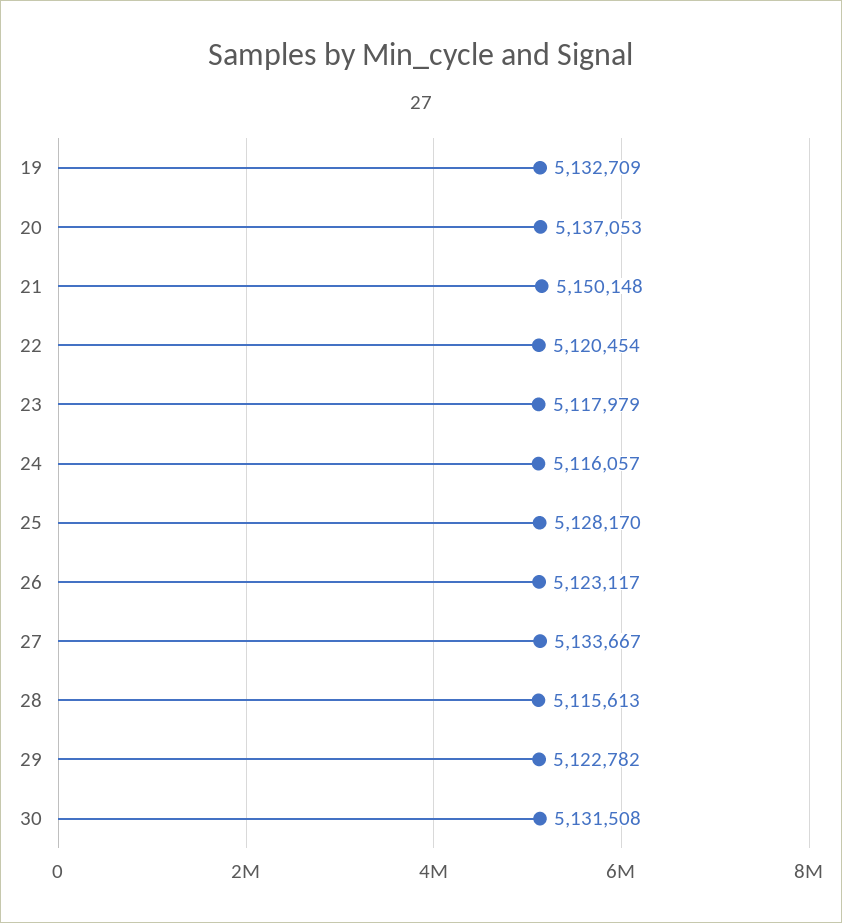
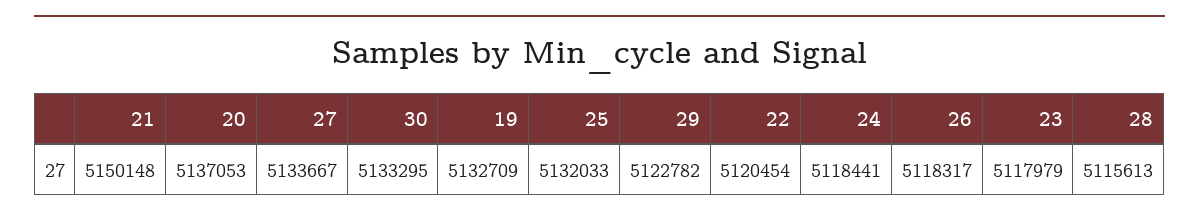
  {
    "19": 5132709,
    "20": 5137053,
    "21": 5150148,
    "22": 5120454,
    "23": 5117979,
-   "24": 5116057,
+   "24": 5118441,
-   "25": 5128170,
+   "25": 5132033,
-   "26": 5123117,
+   "26": 5118317,
    "27": 5133667,
    "28": 5115613,
    "29": 5122782,
-   "30": 5131508
+   "30": 5133295
  }

